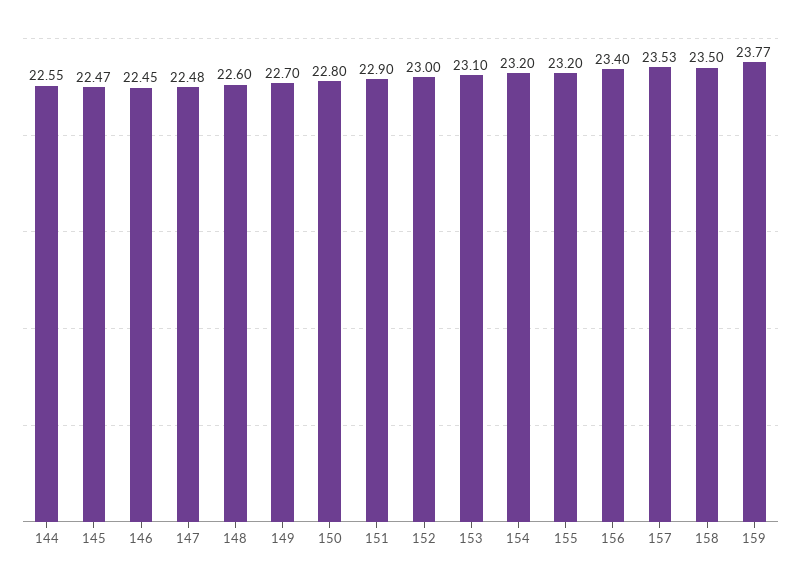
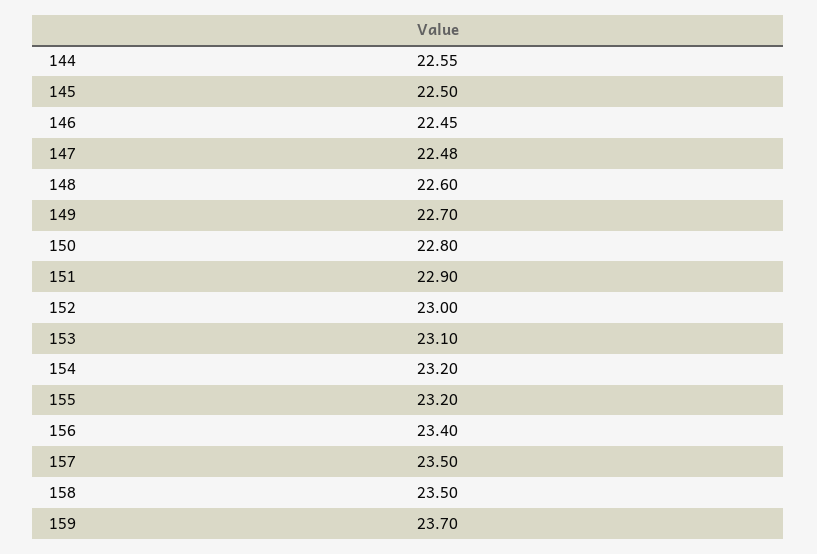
  {
    "144": 22.55,
-   "145": 22.47,
+   "145": 22.5,
    "146": 22.45,
    "147": 22.48,
    "148": 22.6,
    "149": 22.7,
    "150": 22.8,
    "151": 22.9,
    "152": 23,
    "153": 23.1,
    "154": 23.2,
    "155": 23.2,
    "156": 23.4,
-   "157": 23.53,
+   "157": 23.5,
    "158": 23.5,
-   "159": 23.77
+   "159": 23.7
  }

